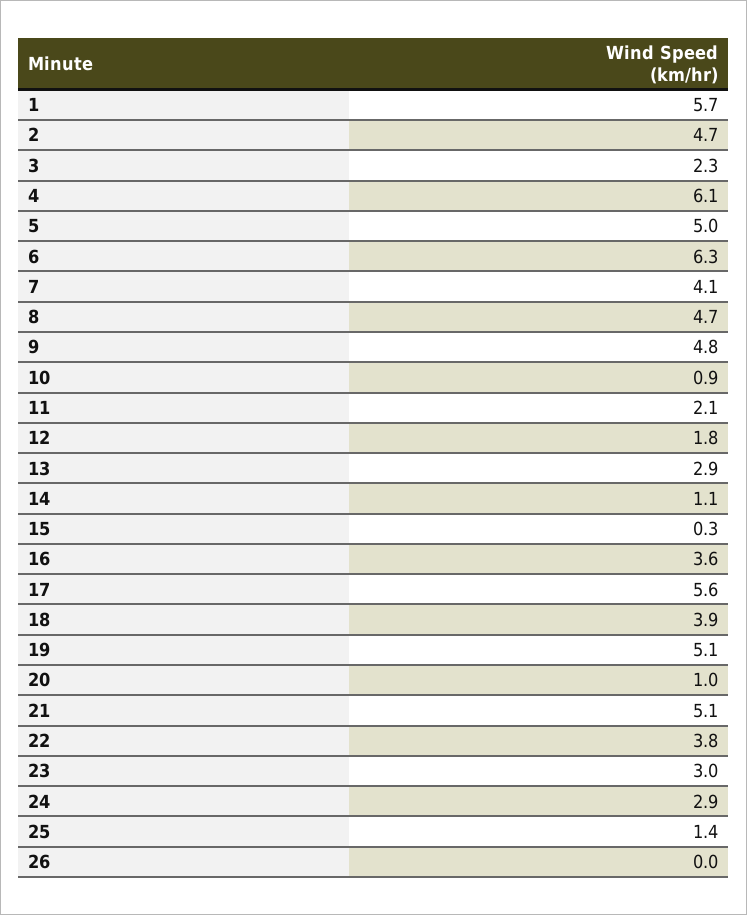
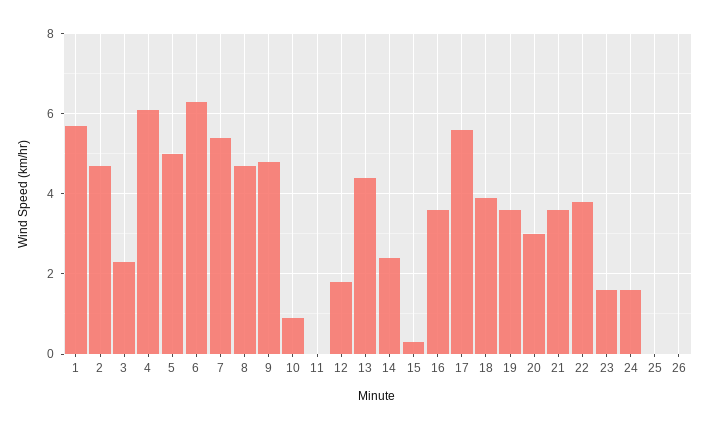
  {
    "1": 5.7,
    "2": 4.7,
    "3": 2.3,
    "4": 6.1,
    "5": 5,
    "6": 6.3,
-   "7": 4.1,
+   "7": 5.5,
    "8": 4.7,
    "9": 4.8,
    "10": 0.9,
-   "11": 2.1,
+   "11": 0,
    "12": 1.8,
-   "13": 2.9,
+   "13": 4.5,
-   "14": 1.1,
+   "14": 2.5,
    "15": 0.3,
    "16": 3.6,
    "17": 5.6,
    "18": 3.9,
-   "19": 5.1,
+   "19": 3.5,
-   "20": 1,
+   "20": 3,
-   "21": 5.1,
+   "21": 3.5,
    "22": 3.8,
-   "23": 3,
+   "23": 1.5,
-   "24": 2.9,
+   "24": 1.5,
-   "25": 1.4,
+   "25": 0,
    "26": 0
  }

